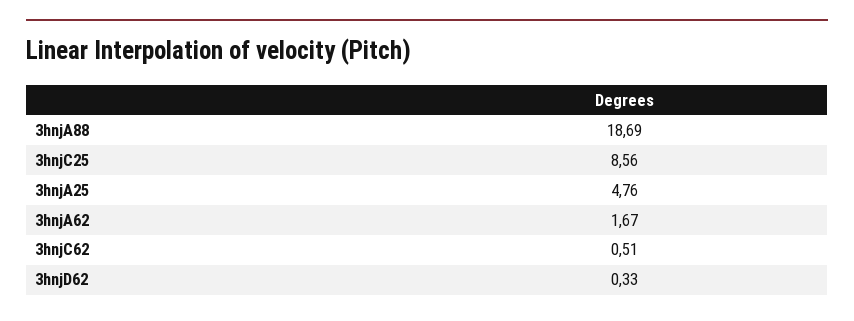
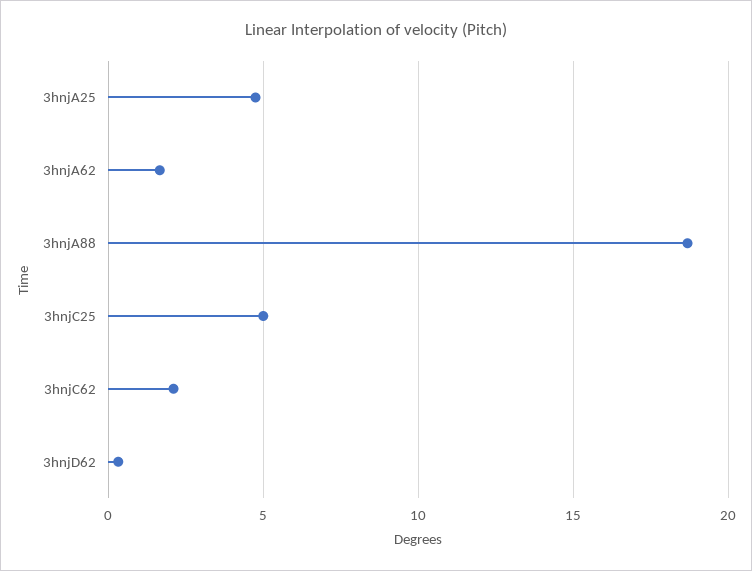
  {
    "3hnjA88": 18.69,
-   "3hnjC25": 8.56,
+   "3hnjC25": 5,
    "3hnjA25": 4.76,
    "3hnjA62": 1.67,
-   "3hnjC62": 0.51,
+   "3hnjC62": 2,
    "3hnjD62": 0.33
  }

